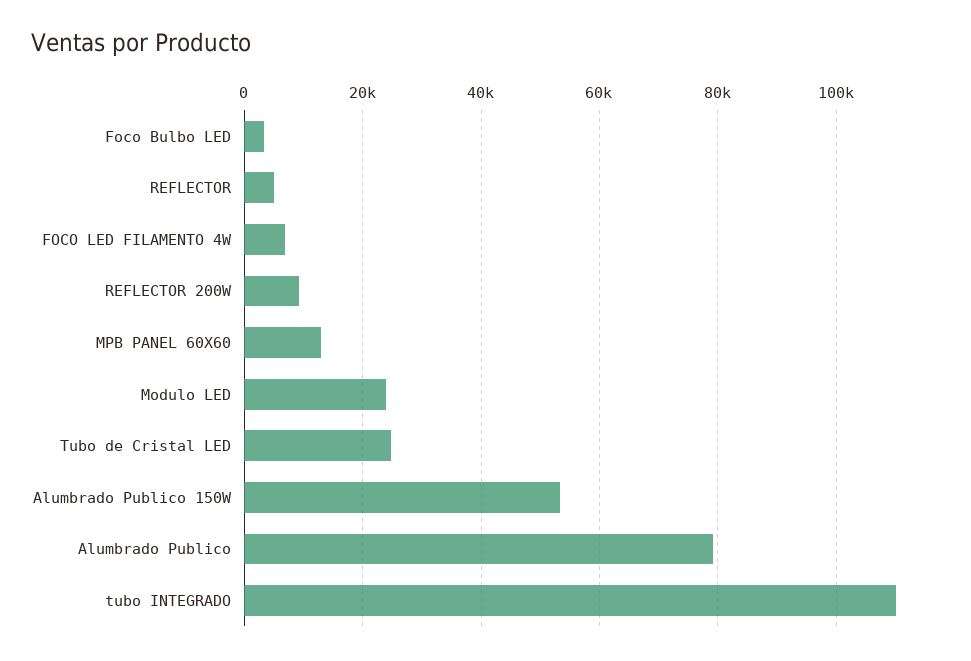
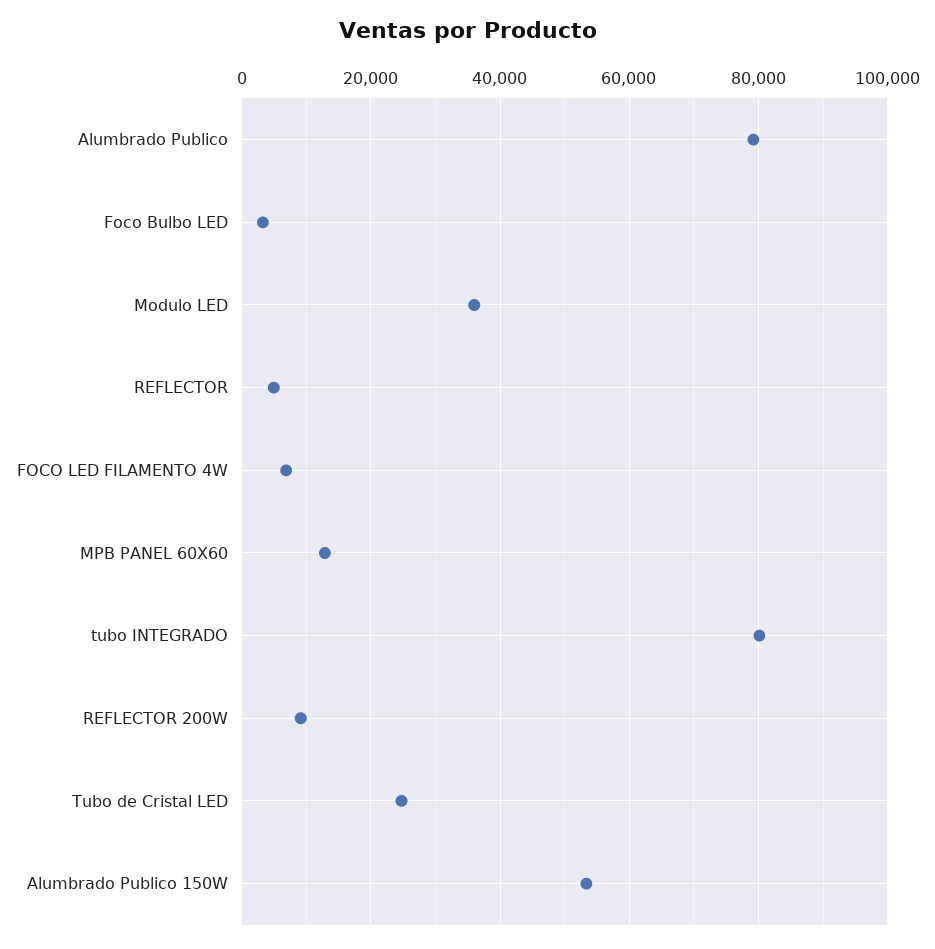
  {
    "Foco Bulbo LED": 4000,
    "REFLECTOR": 4000,
    "FOCO LED FILAMENTO 4W": 6000,
    "REFLECTOR 200W": 10000,
    "MPB PANEL 60X60": 12000,
-   "Modulo LED": 24000,
+   "Modulo LED": 36000,
    "Tubo de Cristal LED": 24000,
    "Alumbrado Publico 150W": 54000,
    "Alumbrado Publico": 80000,
-   "tubo INTEGRADO": 110000
+   "tubo INTEGRADO": 80000
  }

